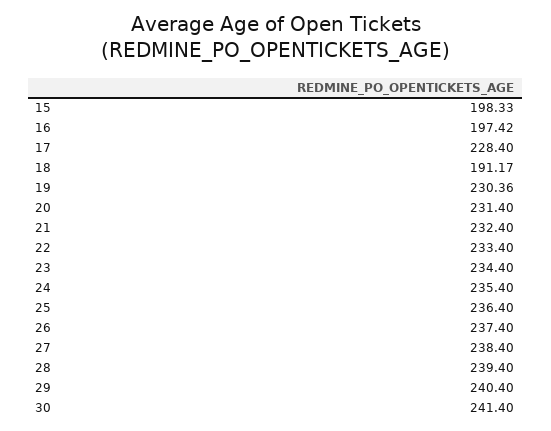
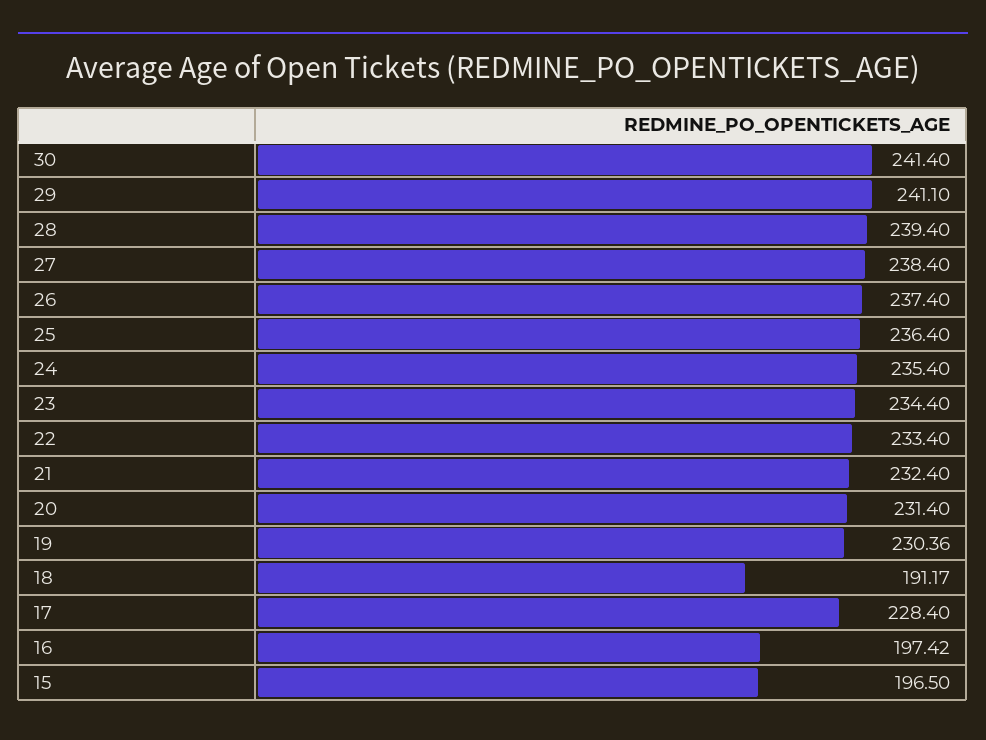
  {
-   "15": 198.33,
+   "15": 196.5,
    "16": 197.42,
    "17": 228.4,
    "18": 191.17,
    "19": 230.36,
    "20": 231.4,
    "21": 232.4,
    "22": 233.4,
    "23": 234.4,
    "24": 235.4,
    "25": 236.4,
    "26": 237.4,
    "27": 238.4,
    "28": 239.4,
-   "29": 240.4,
+   "29": 241.1,
    "30": 241.4
  }

